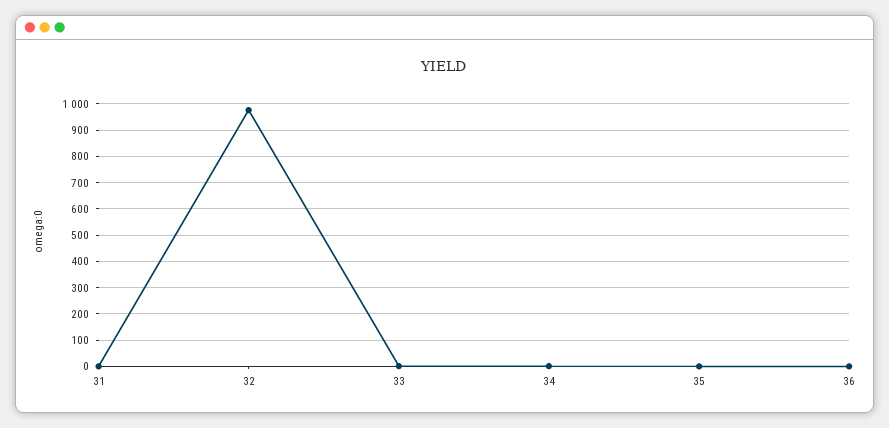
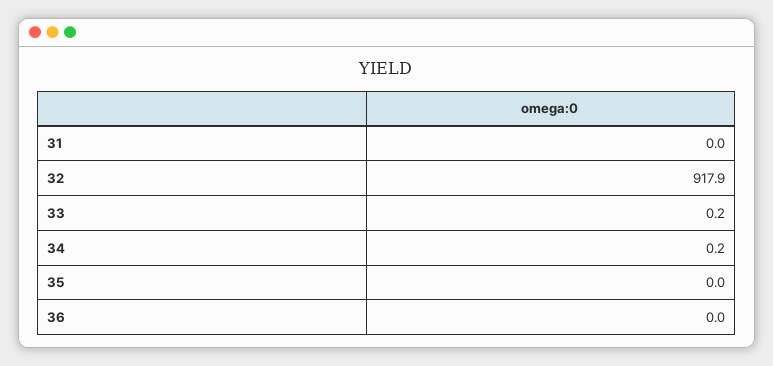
  {
    "31": 0,
-   "32": 975,
+   "32": 917.9,
    "33": 0.2,
    "34": 0.2,
    "35": 0,
    "36": 0
  }

